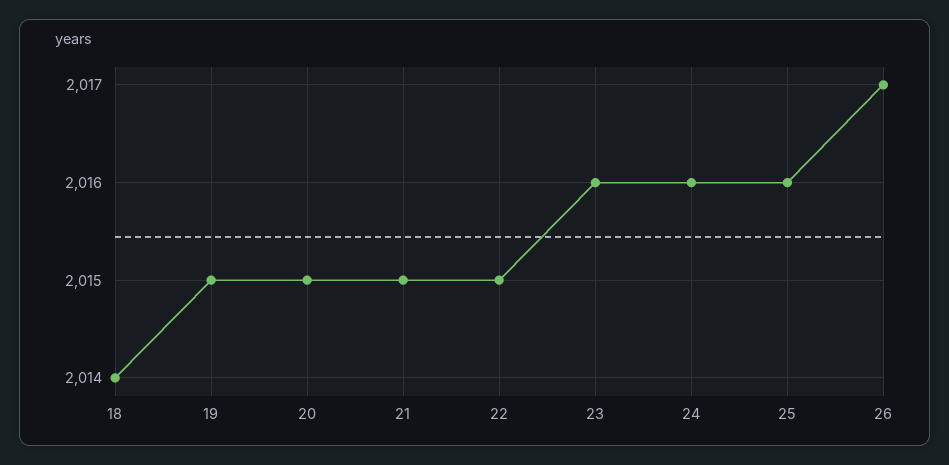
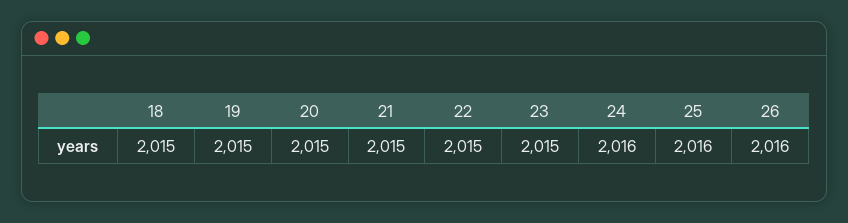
  {
-   "18": 2014,
+   "18": 2015,
    "19": 2015,
    "20": 2015,
    "21": 2015,
    "22": 2015,
-   "23": 2016,
+   "23": 2015,
    "24": 2016,
    "25": 2016,
-   "26": 2017
+   "26": 2016
  }

